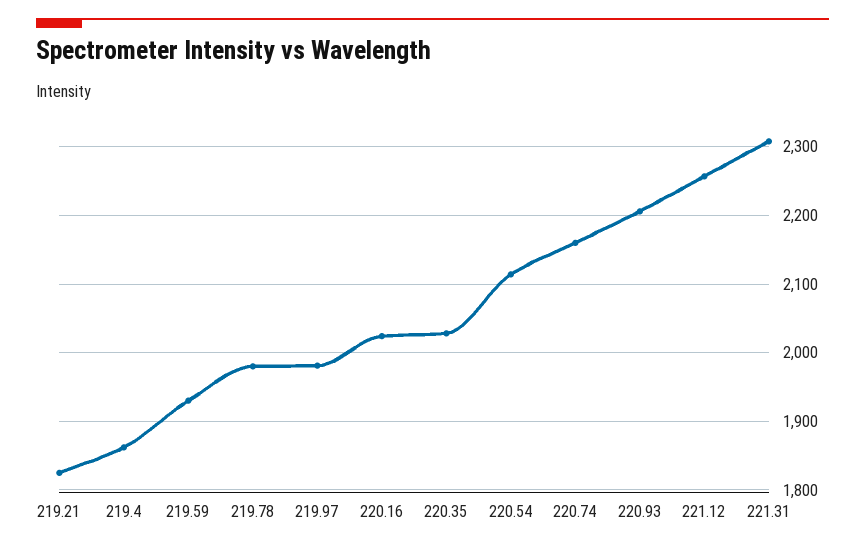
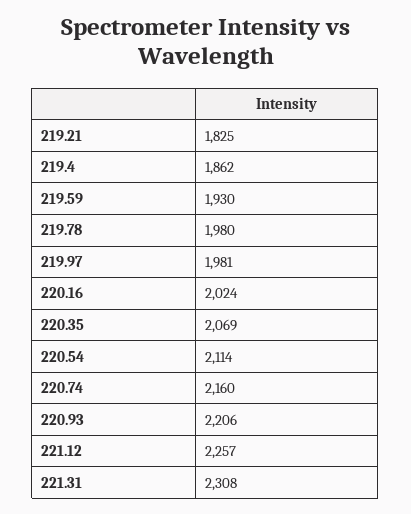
  {
    "219.21": 1825,
    "219.4": 1862,
    "219.59": 1930,
    "219.78": 1980,
    "219.97": 1981,
    "220.16": 2024,
-   "220.35": 2030,
+   "220.35": 2069,
    "220.54": 2114,
    "220.74": 2160,
    "220.93": 2206,
    "221.12": 2257,
    "221.31": 2308
  }

